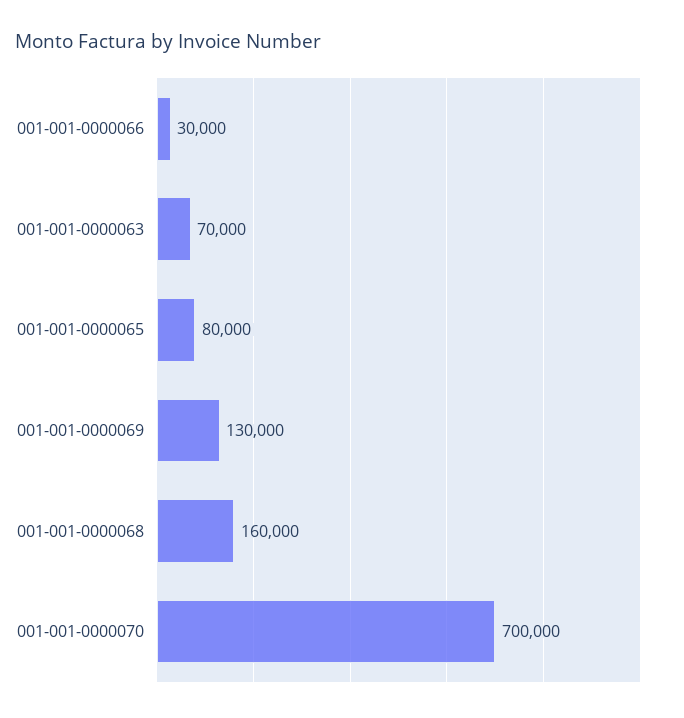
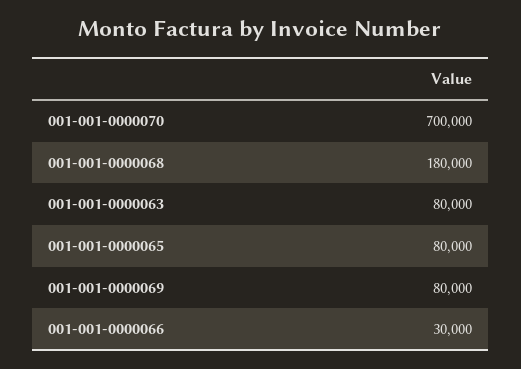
  {
    "001-001-0000066": 30000,
-   "001-001-0000063": 70000,
+   "001-001-0000063": 80000,
    "001-001-0000065": 80000,
-   "001-001-0000069": 130000,
+   "001-001-0000069": 80000,
-   "001-001-0000068": 160000,
+   "001-001-0000068": 180000,
    "001-001-0000070": 700000
  }

